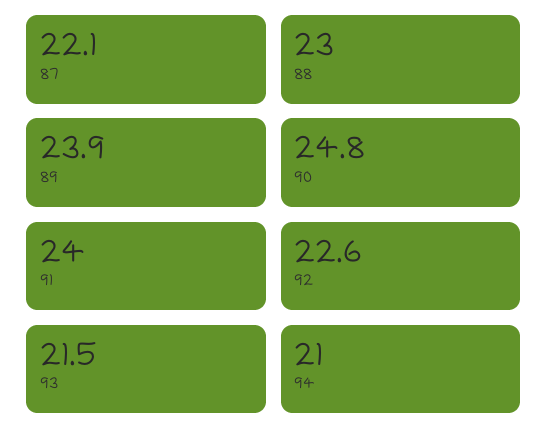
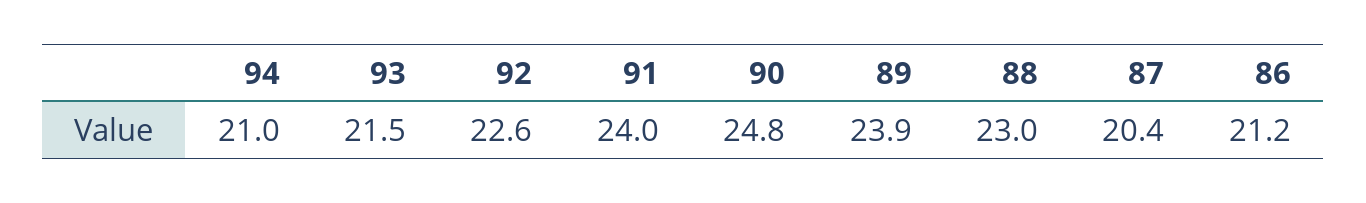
  {
-   "87": 22.1,
+   "87": 20.4,
    "88": 23,
    "89": 23.9,
    "90": 24.8,
    "91": 24,
    "92": 22.6,
    "93": 21.5,
-   "94": 21
+   "94": 21,
+   "86": 21.2
  }

